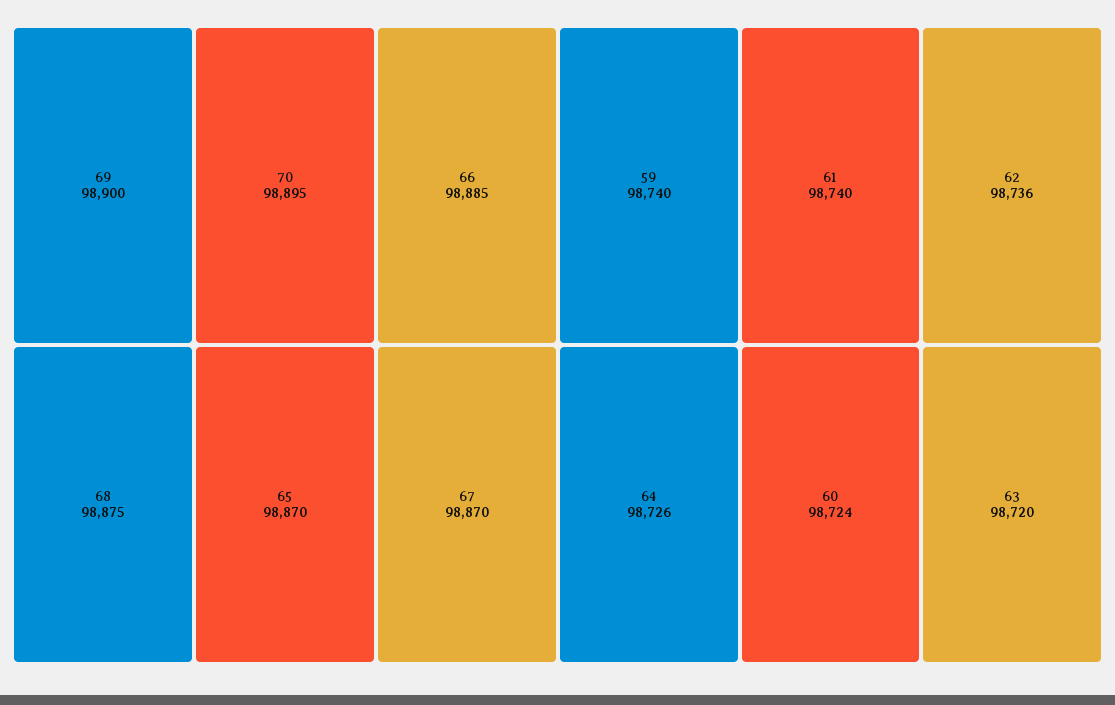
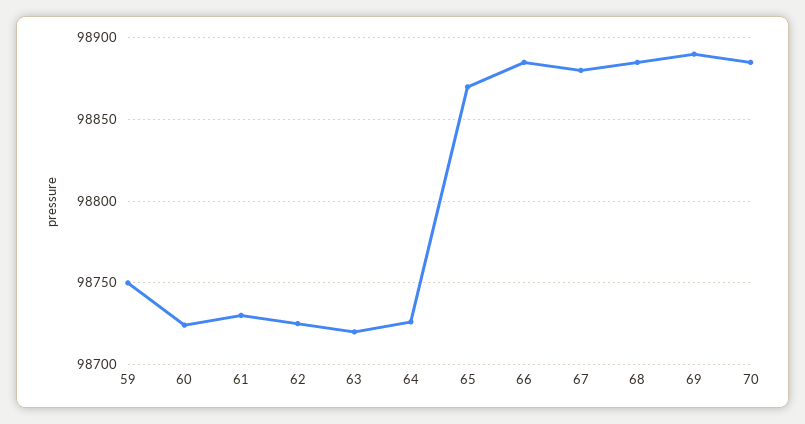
  {
-   "69": 98900,
+   "69": 98890,
-   "70": 98895,
+   "70": 98885,
    "66": 98885,
-   "68": 98875,
+   "68": 98885,
    "65": 98870,
-   "67": 98870,
+   "67": 98880,
-   "59": 98740,
+   "59": 98750,
-   "61": 98740,
+   "61": 98730,
-   "62": 98736,
+   "62": 98725,
    "64": 98726,
    "60": 98724,
    "63": 98720
  }

